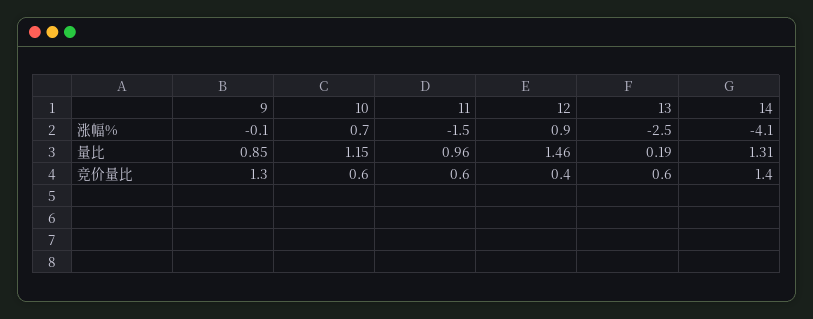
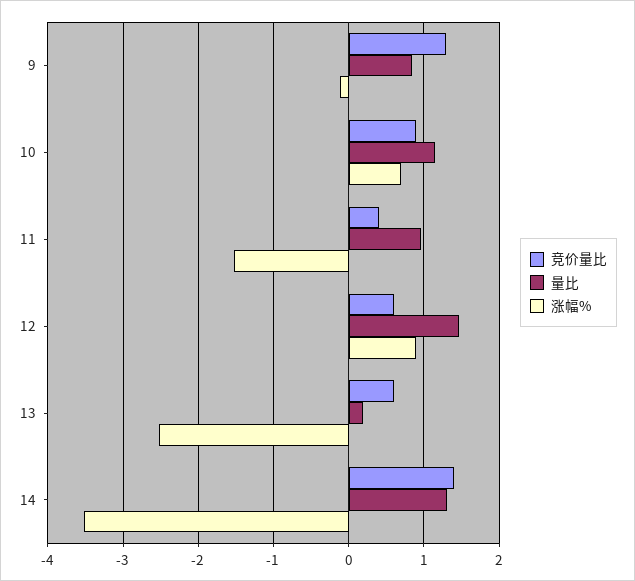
  {
    "涨幅%": {
      "9": -0.1,
      "10": 0.7,
      "11": -1.5,
      "12": 0.9,
      "13": -2.5,
-     "14": -4.1
+     "14": -3.5
    },
    "量比": {
      "9": 0.85,
      "10": 1.15,
      "11": 0.96,
      "12": 1.46,
      "13": 0.19,
      "14": 1.31
    },
    "竞价量比": {
      "9": 1.3,
-     "10": 0.6,
+     "10": 0.9,
-     "11": 0.6,
+     "11": 0.4,
-     "12": 0.4,
+     "12": 0.6,
      "13": 0.6,
      "14": 1.4
    }
  }

